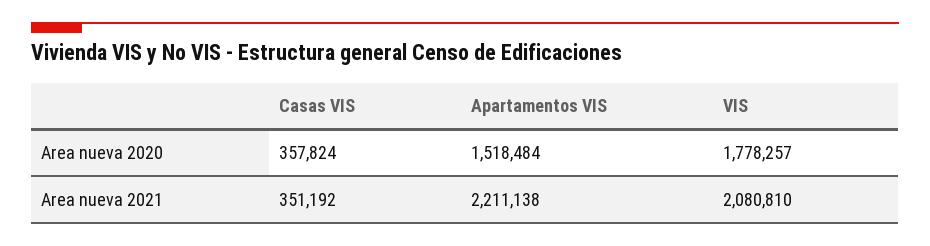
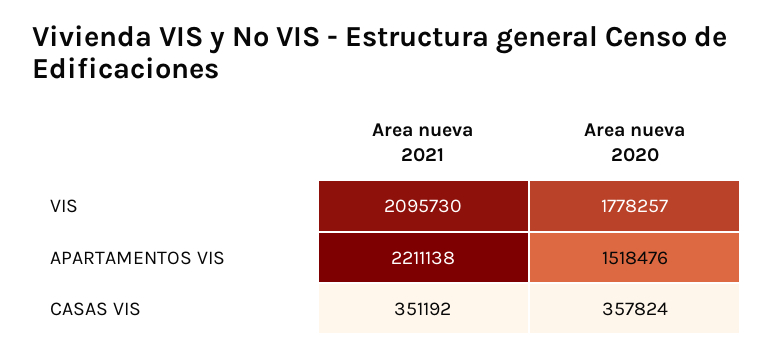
  {
    "Casas VIS": {
      "Area nueva 2020": 357824,
      "Area nueva 2021": 351192
    },
    "Apartamentos VIS": {
-     "Area nueva 2020": 1518484,
+     "Area nueva 2020": 1518476,
      "Area nueva 2021": 2211138
    },
    "VIS": {
      "Area nueva 2020": 1778257,
-     "Area nueva 2021": 2080810
+     "Area nueva 2021": 2095730
    }
  }

